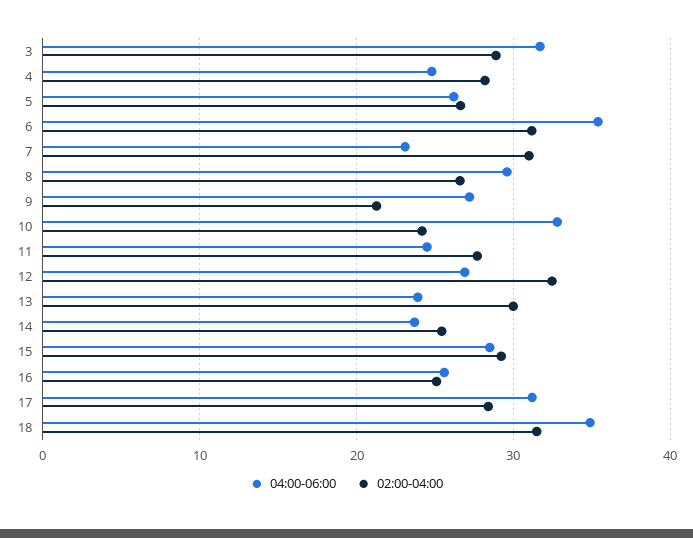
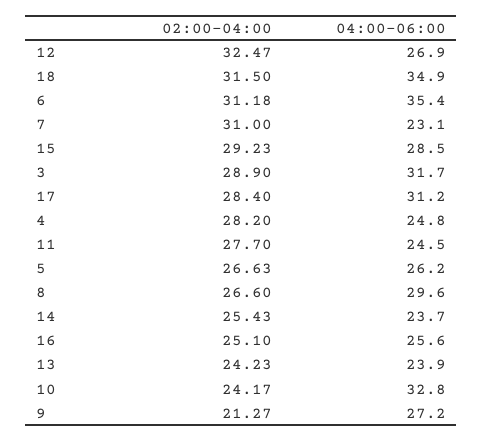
  {
    "04:00-06:00": {
      "3": 31.7,
      "4": 24.8,
      "5": 26.2,
      "6": 35.4,
      "7": 23.1,
      "8": 29.6,
      "9": 27.2,
      "10": 32.8,
      "11": 24.5,
      "12": 26.9,
      "13": 23.9,
      "14": 23.7,
      "15": 28.5,
      "16": 25.6,
      "17": 31.2,
      "18": 34.9
    },
    "02:00-04:00": {
      "3": 28.9,
      "4": 28.2,
      "5": 26.63,
      "6": 31.18,
      "7": 31,
      "8": 26.6,
      "9": 21.27,
      "10": 24.17,
      "11": 27.7,
      "12": 32.47,
-     "13": 30,
+     "13": 24.23,
      "14": 25.43,
      "15": 29.23,
      "16": 25.1,
      "17": 28.4,
      "18": 31.5
    }
  }

